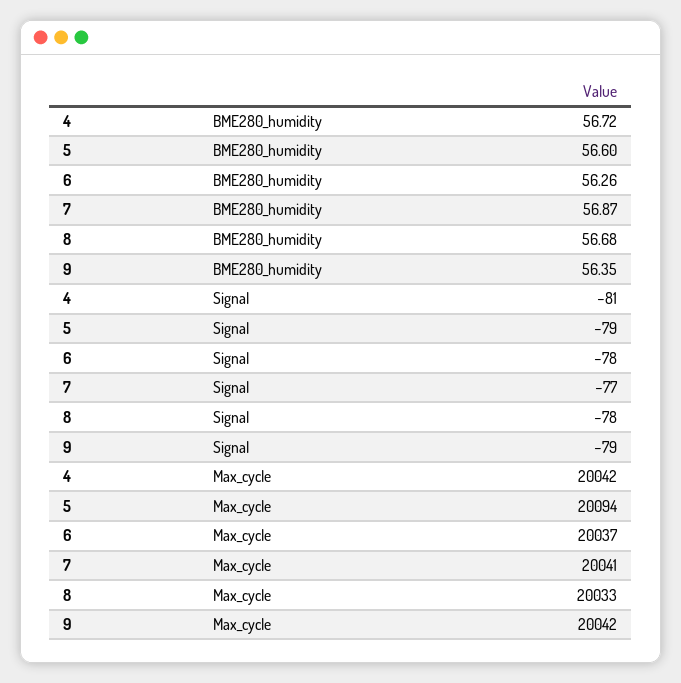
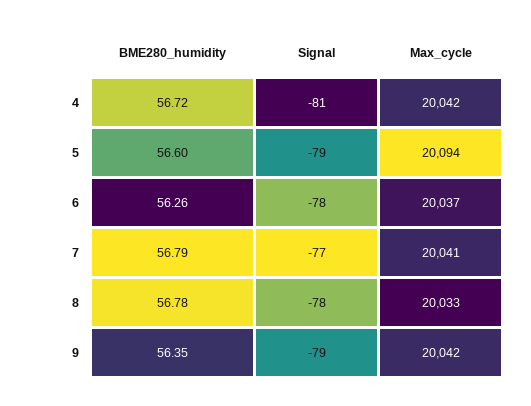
  {
    "4": {
      "BME280_humidity": 56.72,
      "Signal": -81,
      "Max_cycle": 20042
    },
    "5": {
      "BME280_humidity": 56.6,
      "Signal": -79,
      "Max_cycle": 20094
    },
    "6": {
      "BME280_humidity": 56.26,
      "Signal": -78,
      "Max_cycle": 20037
    },
    "7": {
-     "BME280_humidity": 56.87,
+     "BME280_humidity": 56.79,
      "Signal": -77,
      "Max_cycle": 20041
    },
    "8": {
-     "BME280_humidity": 56.68,
+     "BME280_humidity": 56.78,
      "Signal": -78,
      "Max_cycle": 20033
    },
    "9": {
      "BME280_humidity": 56.35,
      "Signal": -79,
      "Max_cycle": 20042
    }
  }

